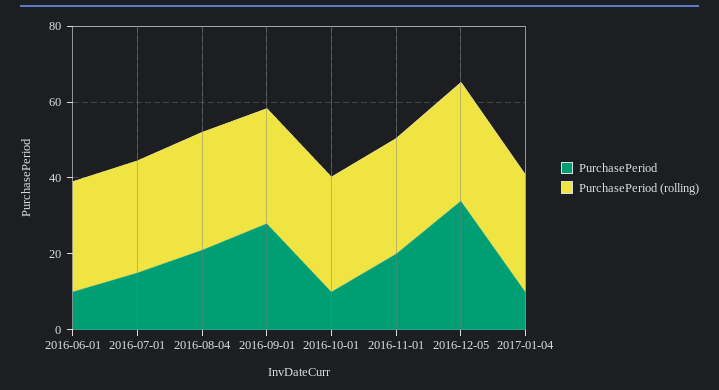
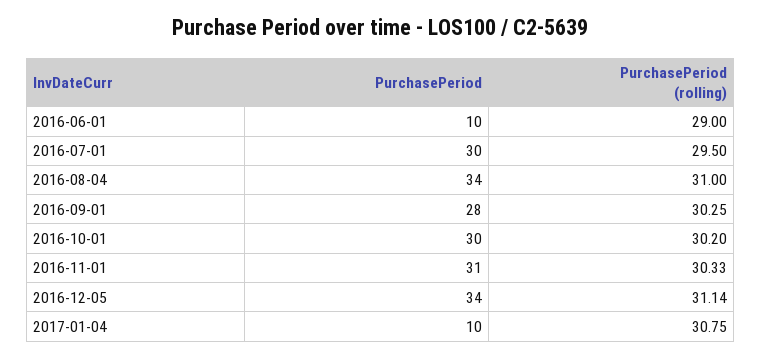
  {
    "PurchasePeriod": {
      "2016-06-01": 10,
-     "2016-07-01": 15,
+     "2016-07-01": 30,
-     "2016-08-04": 20,
+     "2016-08-04": 34,
      "2016-09-01": 28,
-     "2016-10-01": 10,
+     "2016-10-01": 30,
-     "2016-11-01": 20,
+     "2016-11-01": 31,
      "2016-12-05": 34,
      "2017-01-04": 10
    },
    "PurchasePeriod (rolling)": {
      "2016-06-01": 29,
      "2016-07-01": 29.5,
      "2016-08-04": 31,
      "2016-09-01": 30.25,
      "2016-10-01": 30.2,
      "2016-11-01": 30.33,
      "2016-12-05": 31.14,
      "2017-01-04": 30.75
    }
  }

